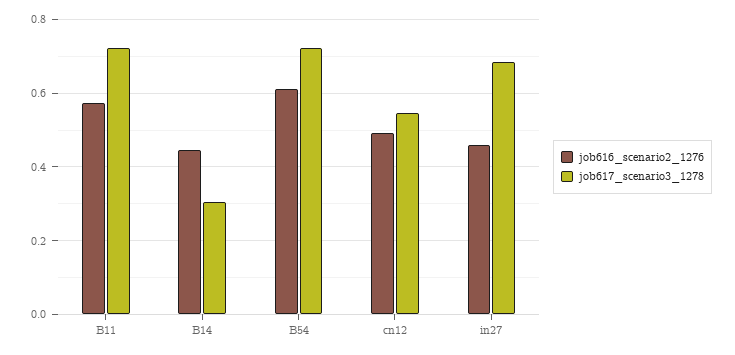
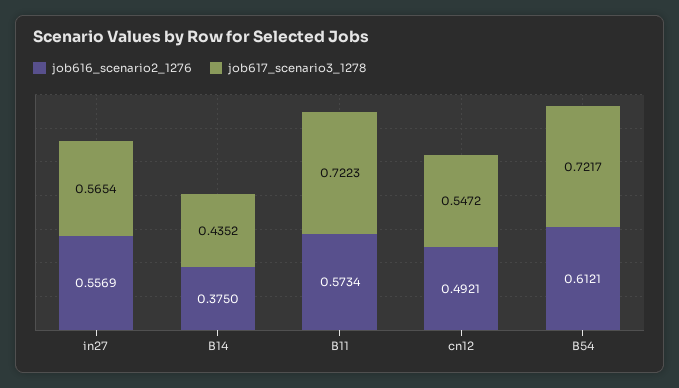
  {
    "job616_scenario2_1276": {
      "B11": 0.5734,
-     "B14": 0.44,
+     "B14": 0.375,
      "B54": 0.6121,
      "cn12": 0.4921,
-     "in27": 0.46
+     "in27": 0.5569
    },
    "job617_scenario3_1278": {
      "B11": 0.7223,
-     "B14": 0.3,
+     "B14": 0.4352,
      "B54": 0.7217,
      "cn12": 0.5472,
-     "in27": 0.68
+     "in27": 0.5654
    }
  }

